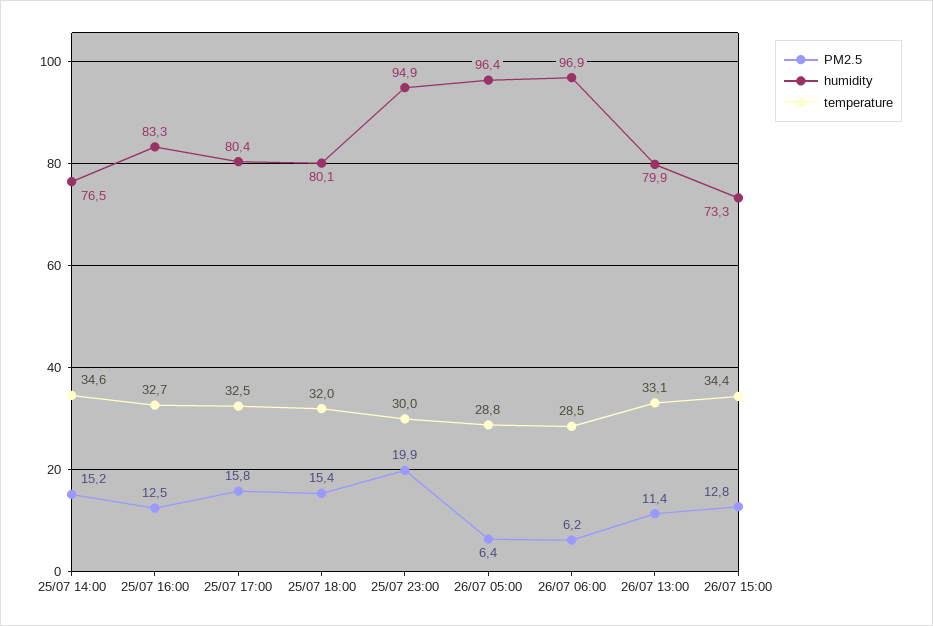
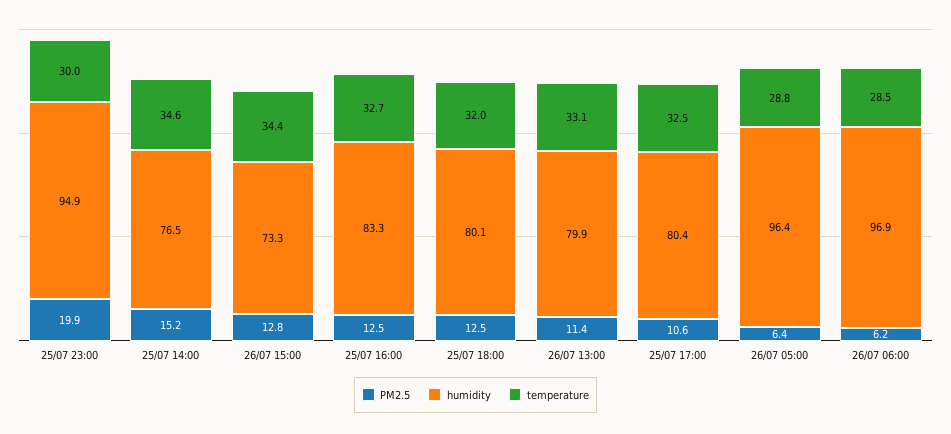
  {
    "PM2.5": {
      "25/07 14:00": 15.2,
      "25/07 16:00": 12.5,
-     "25/07 17:00": 15.8,
+     "25/07 17:00": 10.6,
-     "25/07 18:00": 15.4,
+     "25/07 18:00": 12.5,
      "25/07 23:00": 19.9,
      "26/07 05:00": 6.4,
      "26/07 06:00": 6.2,
      "26/07 13:00": 11.4,
      "26/07 15:00": 12.8
    },
    "humidity": {
      "25/07 14:00": 76.5,
      "25/07 16:00": 83.3,
      "25/07 17:00": 80.4,
      "25/07 18:00": 80.1,
      "25/07 23:00": 94.9,
      "26/07 05:00": 96.4,
      "26/07 06:00": 96.9,
      "26/07 13:00": 79.9,
      "26/07 15:00": 73.3
    },
    "temperature": {
      "25/07 14:00": 34.6,
      "25/07 16:00": 32.7,
      "25/07 17:00": 32.5,
      "25/07 18:00": 32,
      "25/07 23:00": 30,
      "26/07 05:00": 28.8,
      "26/07 06:00": 28.5,
      "26/07 13:00": 33.1,
      "26/07 15:00": 34.4
    }
  }

